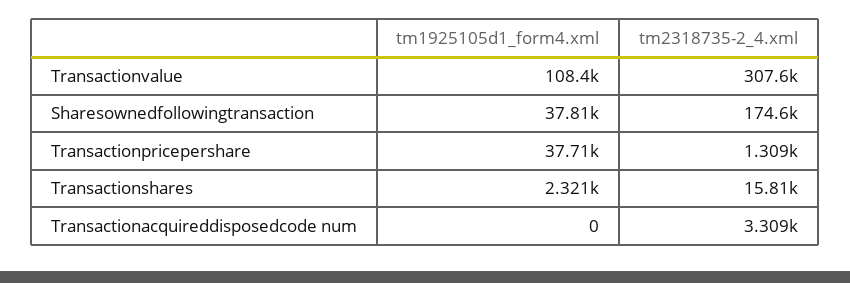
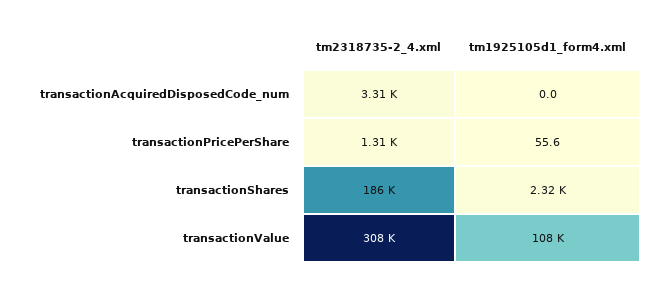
  {
    "tm1925105d1_form4.xml": {
      "Transactionvalue": 108400,
-     "Sharesownedfollowingtransaction": 37810,
-     "Transactionpricepershare": 37710,
+     "Transactionpricepershare": 55.6,
      "Transactionshares": 2321,
      "Transactionacquireddisposedcode num": 0
    },
    "tm2318735-2_4.xml": {
      "Transactionvalue": 307600,
-     "Sharesownedfollowingtransaction": 174600,
      "Transactionpricepershare": 1309,
-     "Transactionshares": 15810,
+     "Transactionshares": 186000,
      "Transactionacquireddisposedcode num": 3309
    }
  }

